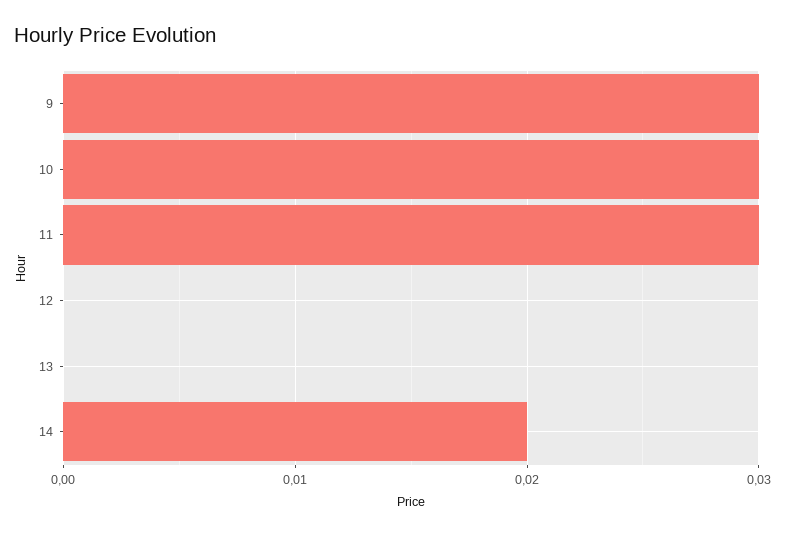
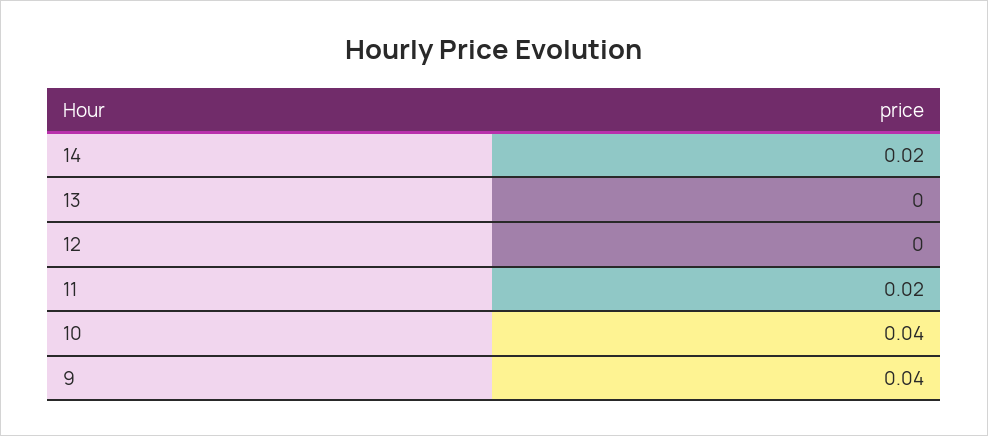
  {
-   "9": 0.03,
+   "9": 0.04,
-   "10": 0.03,
+   "10": 0.04,
-   "11": 0.03,
+   "11": 0.02,
    "12": 0,
    "13": 0,
    "14": 0.02
  }

